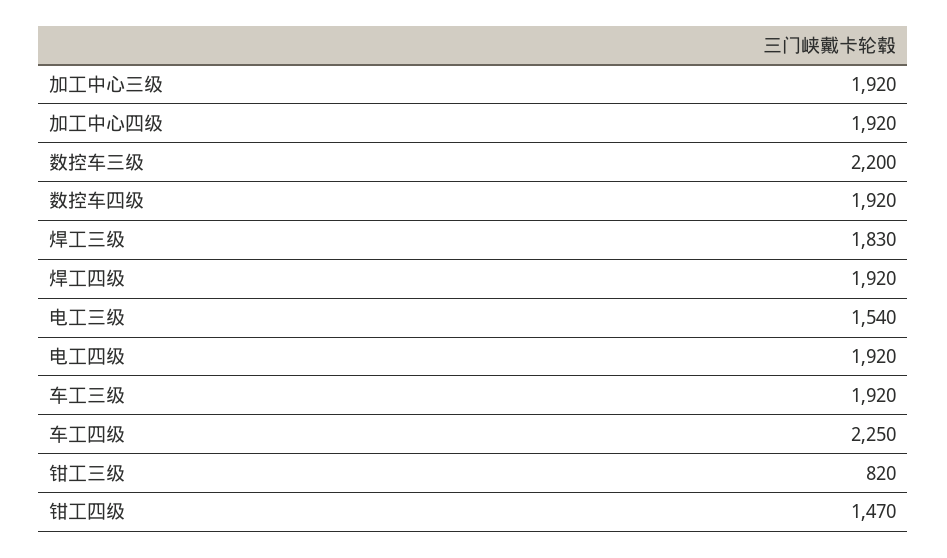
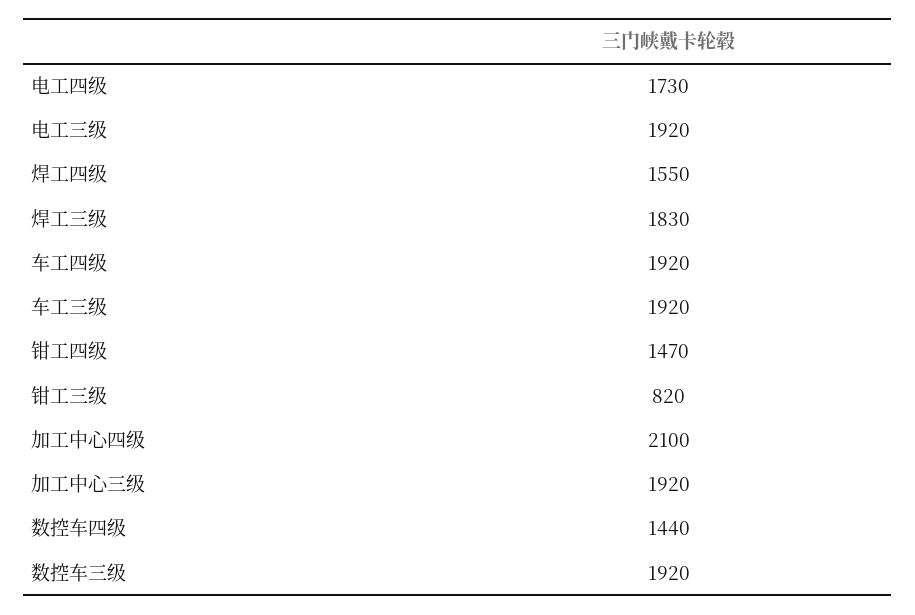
  {
    "加工中心三级": 1920,
-   "加工中心四级": 1920,
+   "加工中心四级": 2100,
-   "数控车三级": 2200,
+   "数控车三级": 1920,
-   "数控车四级": 1920,
+   "数控车四级": 1440,
    "焊工三级": 1830,
-   "焊工四级": 1920,
+   "焊工四级": 1550,
-   "电工三级": 1540,
+   "电工三级": 1920,
-   "电工四级": 1920,
+   "电工四级": 1730,
    "车工三级": 1920,
-   "车工四级": 2250,
+   "车工四级": 1920,
    "钳工三级": 820,
    "钳工四级": 1470
  }

